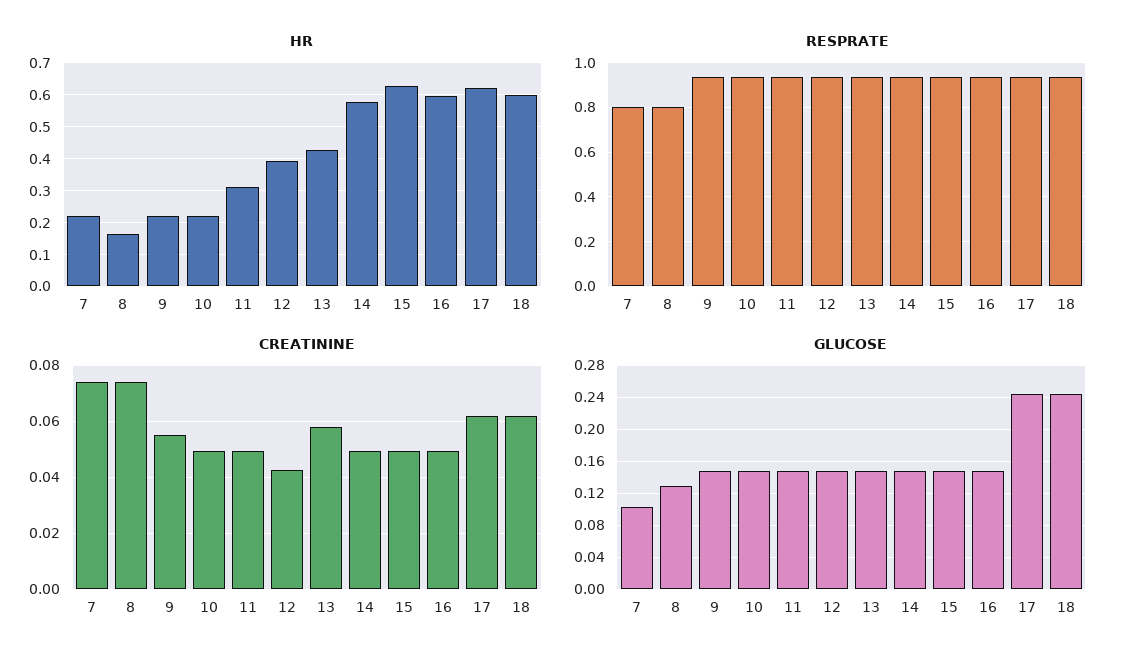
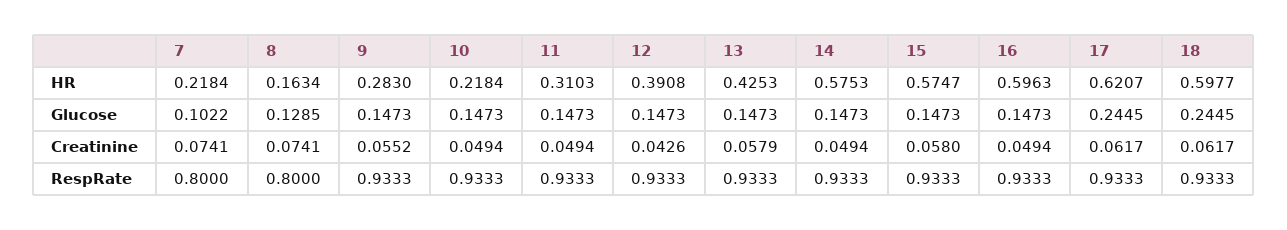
  {
    "HR": {
      "7": 0.2184,
      "8": 0.1634,
-     "9": 0.22,
+     "9": 0.283,
      "10": 0.2184,
      "11": 0.3103,
      "12": 0.3908,
      "13": 0.4253,
      "14": 0.5753,
-     "15": 0.62,
+     "15": 0.5747,
      "16": 0.5963,
      "17": 0.6207,
      "18": 0.5977
    },
    "RESPRATE": {
      "7": 0.8,
      "8": 0.8,
      "9": 0.9333,
      "10": 0.9333,
      "11": 0.9333,
      "12": 0.9333,
      "13": 0.9333,
      "14": 0.9333,
      "15": 0.9333,
      "16": 0.9333,
      "17": 0.9333,
      "18": 0.9333
    },
    "CREATININE": {
      "7": 0.0741,
      "8": 0.0741,
      "9": 0.0552,
      "10": 0.0494,
      "11": 0.0494,
      "12": 0.0426,
      "13": 0.0579,
      "14": 0.0494,
-     "15": 0.05,
+     "15": 0.058,
      "16": 0.0494,
      "17": 0.0617,
      "18": 0.0617
    },
    "GLUCOSE": {
      "7": 0.1022,
      "8": 0.1285,
      "9": 0.1473,
      "10": 0.1473,
      "11": 0.1473,
      "12": 0.1473,
      "13": 0.1473,
      "14": 0.1473,
      "15": 0.1473,
      "16": 0.1473,
      "17": 0.2445,
      "18": 0.2445
    }
  }

